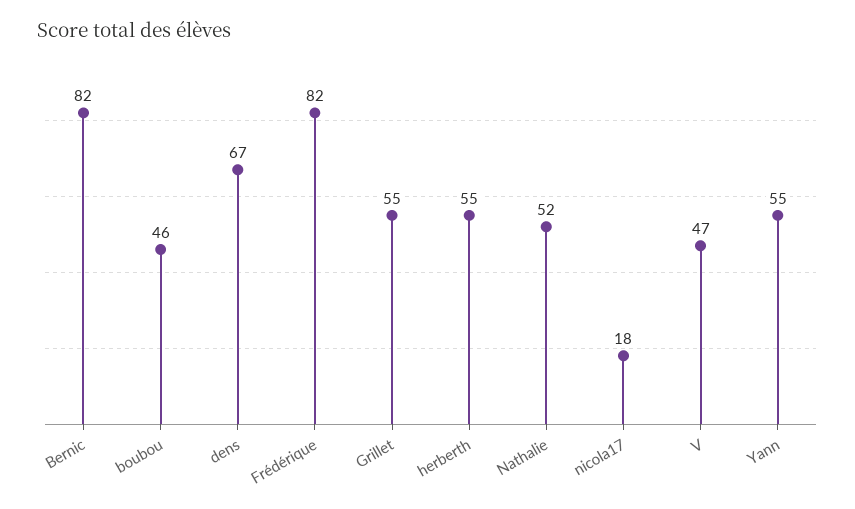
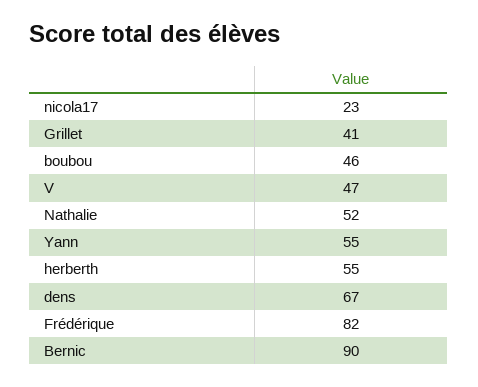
  {
-   "Bernic": 82,
+   "Bernic": 90,
    "boubou": 46,
    "dens": 67,
    "Frédérique": 82,
-   "Grillet": 55,
+   "Grillet": 41,
    "herberth": 55,
    "Nathalie": 52,
-   "nicola17": 18,
+   "nicola17": 23,
    "V": 47,
    "Yann": 55
  }

